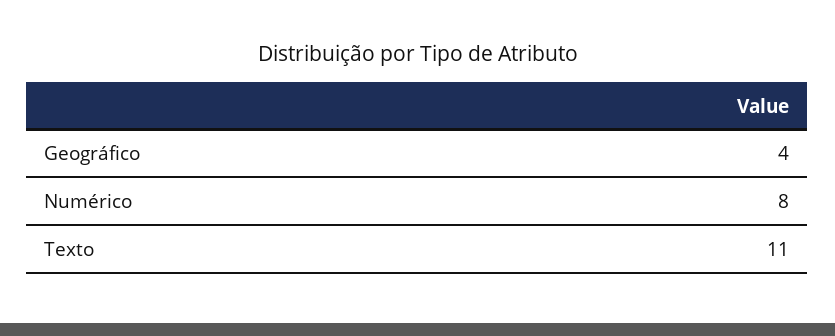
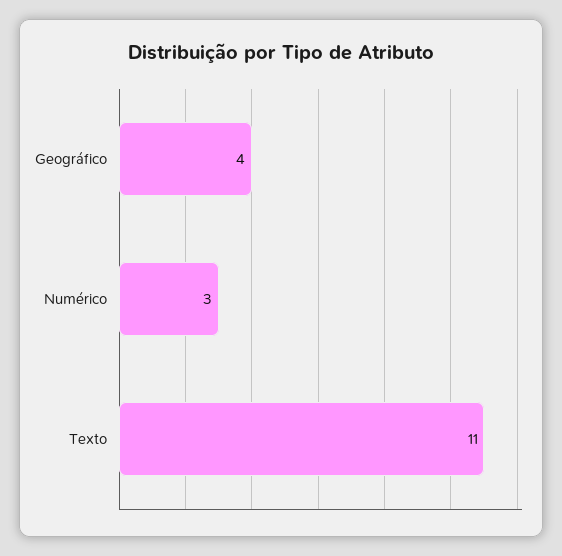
  {
    "Geográfico": 4,
-   "Numérico": 8,
+   "Numérico": 3,
    "Texto": 11
  }

